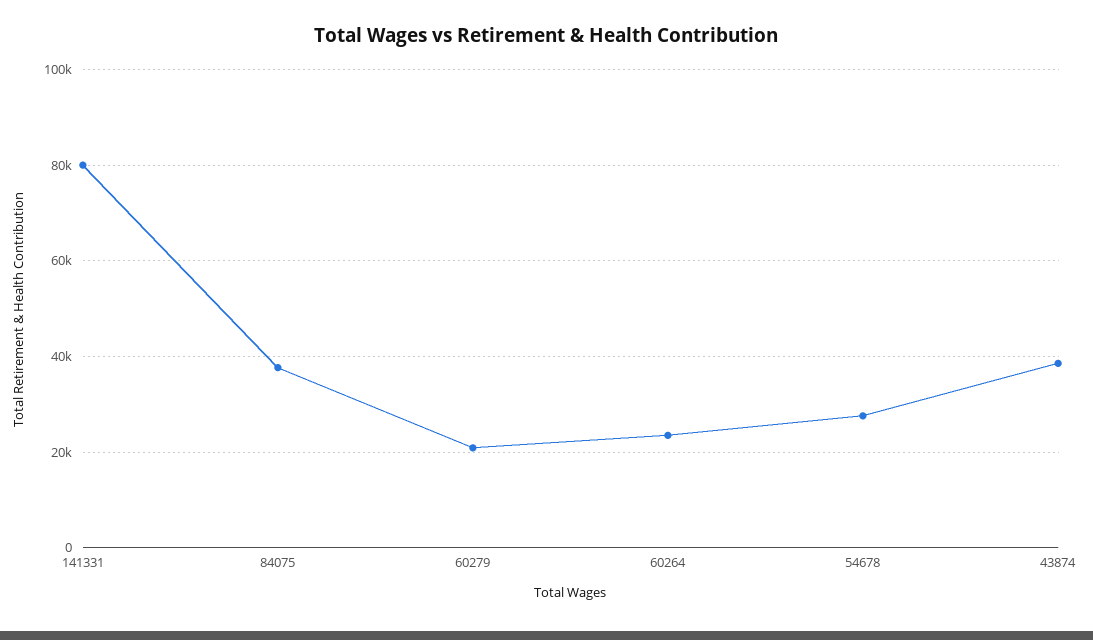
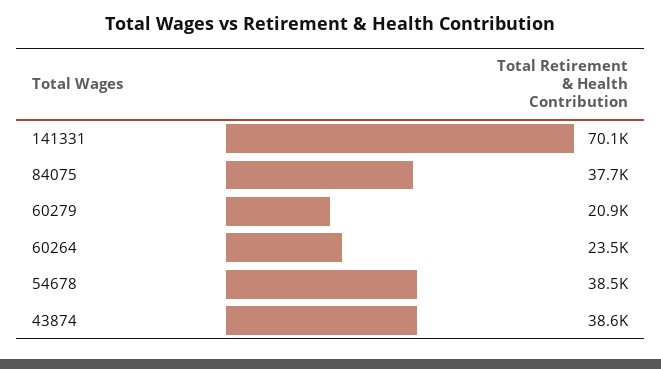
  {
-   "141331": 80000,
+   "141331": 70100,
    "84075": 37700,
    "60279": 20900,
    "60264": 23500,
-   "54678": 28000,
+   "54678": 38500,
    "43874": 38600
  }

